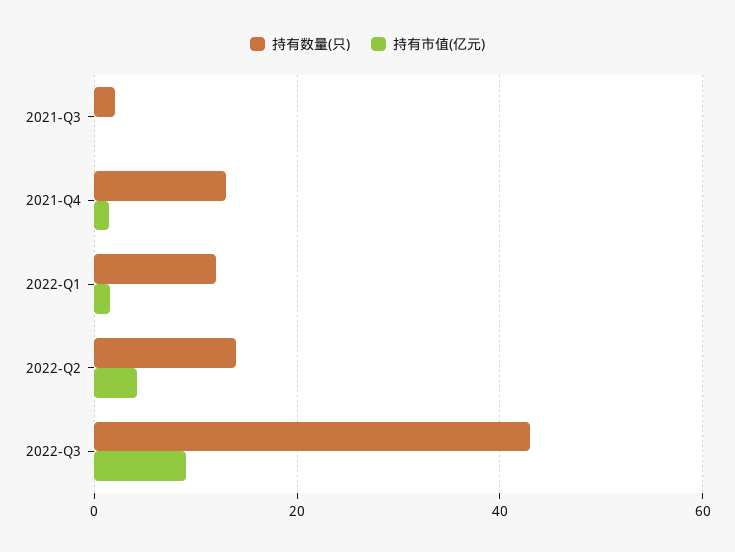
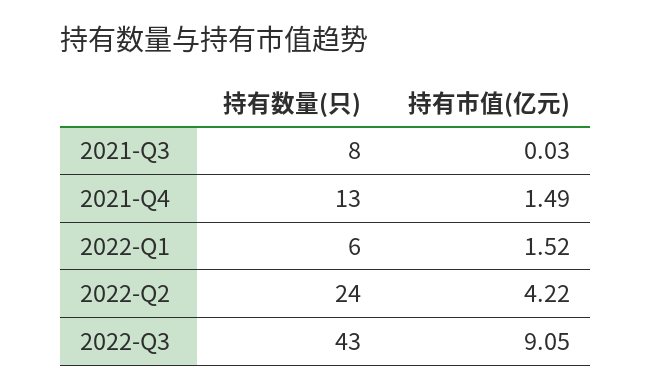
  {
    "持有数量(只)": {
-     "2021-Q3": 2,
+     "2021-Q3": 8,
      "2021-Q4": 13,
-     "2022-Q1": 12,
+     "2022-Q1": 6,
-     "2022-Q2": 14,
+     "2022-Q2": 24,
      "2022-Q3": 43
    },
    "持有市值(亿元)": {
      "2021-Q3": 0.03,
      "2021-Q4": 1.49,
      "2022-Q1": 1.52,
      "2022-Q2": 4.22,
      "2022-Q3": 9.05
    }
  }

